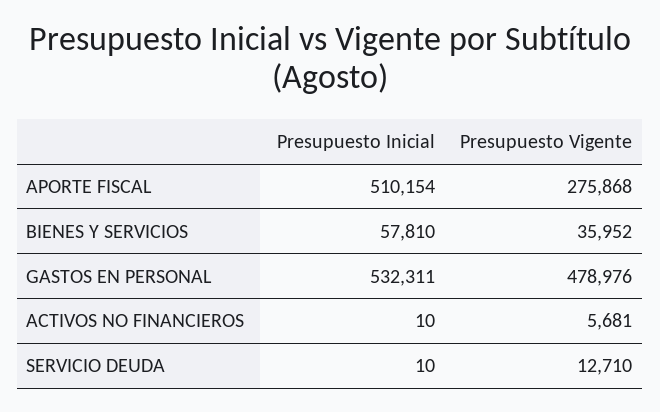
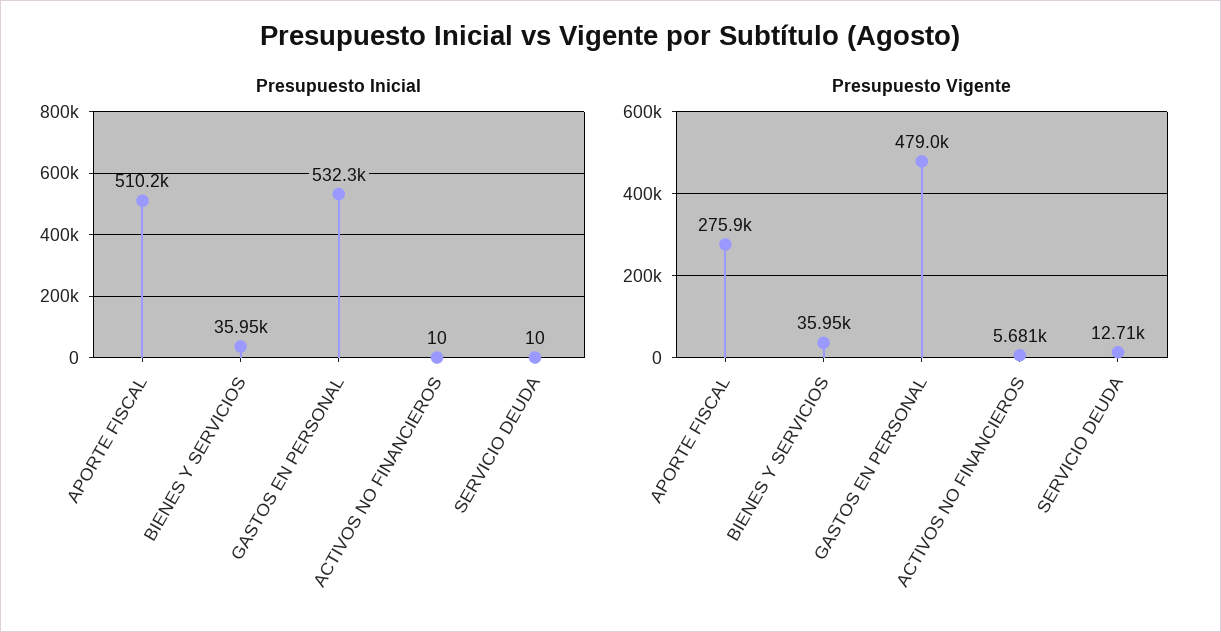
  {
    "Presupuesto Inicial": {
      "APORTE FISCAL": 510154,
-     "BIENES Y SERVICIOS": 57810,
+     "BIENES Y SERVICIOS": 35950,
      "GASTOS EN PERSONAL": 532311,
      "ACTIVOS NO FINANCIEROS": 10,
      "SERVICIO DEUDA": 10
    },
    "Presupuesto Vigente": {
      "APORTE FISCAL": 275868,
      "BIENES Y SERVICIOS": 35952,
      "GASTOS EN PERSONAL": 478976,
      "ACTIVOS NO FINANCIEROS": 5681,
      "SERVICIO DEUDA": 12710
    }
  }

